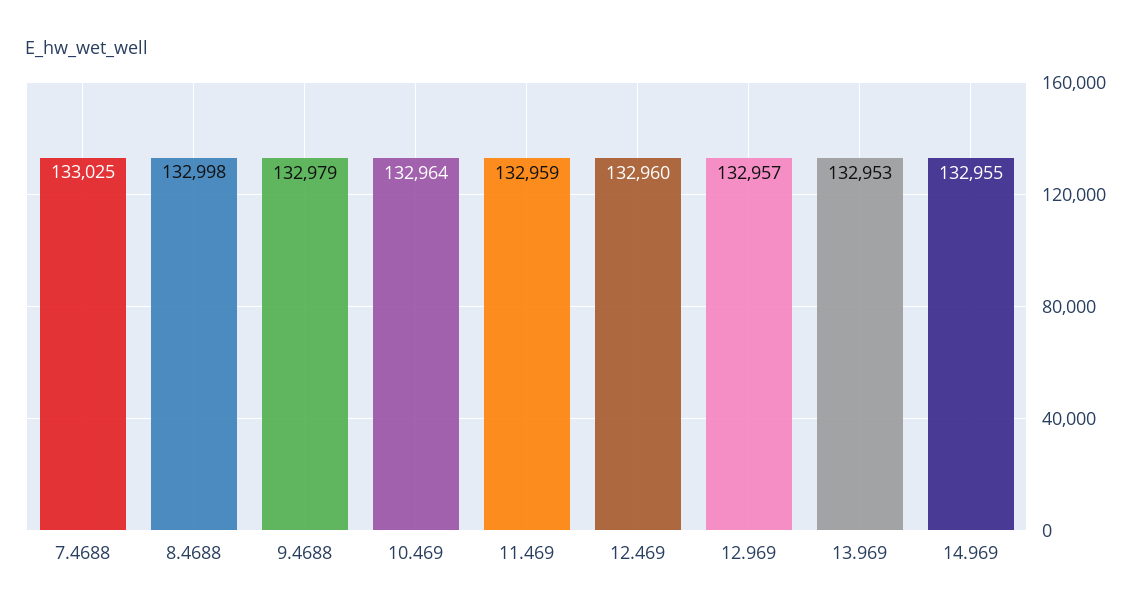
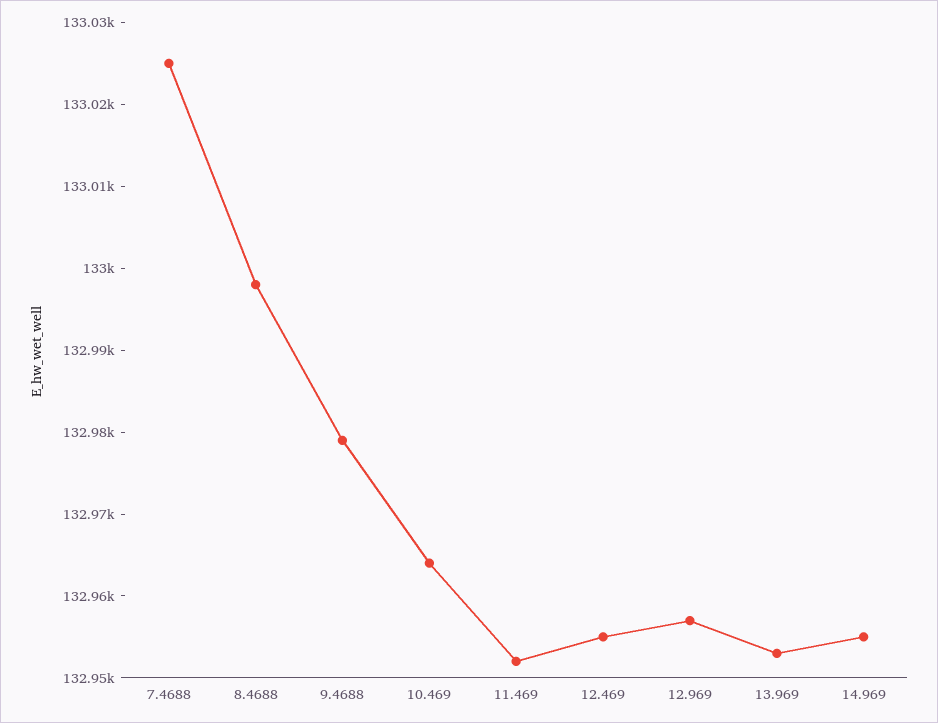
  {
    "7.4688": 133025,
    "8.4688": 132998,
    "9.4688": 132979,
    "10.469": 132964,
-   "11.469": 132959,
+   "11.469": 132952,
-   "12.469": 132960,
+   "12.469": 132955,
    "12.969": 132957,
    "13.969": 132953,
    "14.969": 132955
  }

